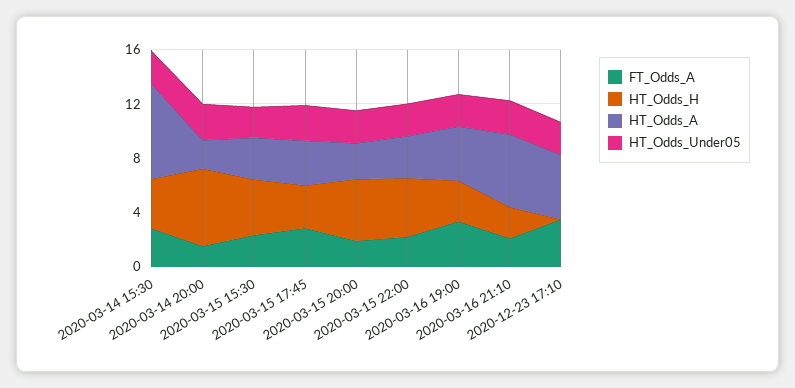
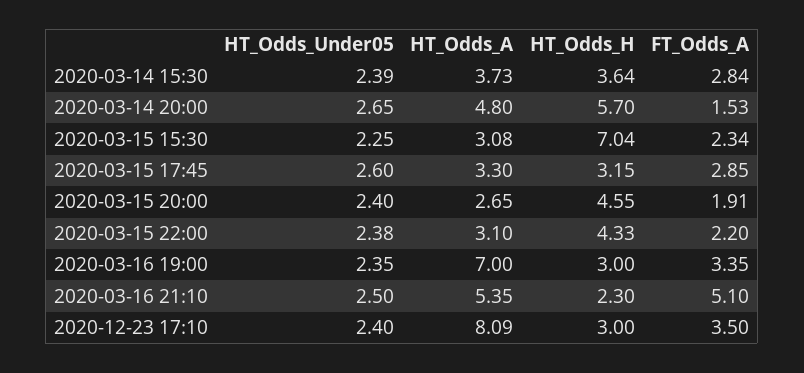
  {
    "FT_Odds_A": {
      "2020-03-14 15:30": 2.84,
      "2020-03-14 20:00": 1.53,
      "2020-03-15 15:30": 2.34,
      "2020-03-15 17:45": 2.85,
      "2020-03-15 20:00": 1.91,
      "2020-03-15 22:00": 2.2,
      "2020-03-16 19:00": 3.35,
-     "2020-03-16 21:10": 2,
+     "2020-03-16 21:10": 5.1,
      "2020-12-23 17:10": 3.5
    },
    "HT_Odds_H": {
      "2020-03-14 15:30": 3.64,
      "2020-03-14 20:00": 5.7,
-     "2020-03-15 15:30": 4,
+     "2020-03-15 15:30": 7.04,
      "2020-03-15 17:45": 3.15,
      "2020-03-15 20:00": 4.55,
      "2020-03-15 22:00": 4.33,
      "2020-03-16 19:00": 3,
      "2020-03-16 21:10": 2.3,
-     "2020-12-23 17:10": 0
+     "2020-12-23 17:10": 3
    },
    "HT_Odds_A": {
-     "2020-03-14 15:30": 7,
+     "2020-03-14 15:30": 3.73,
-     "2020-03-14 20:00": 2,
+     "2020-03-14 20:00": 4.8,
      "2020-03-15 15:30": 3.08,
      "2020-03-15 17:45": 3.3,
      "2020-03-15 20:00": 2.65,
      "2020-03-15 22:00": 3.1,
-     "2020-03-16 19:00": 4,
+     "2020-03-16 19:00": 7,
      "2020-03-16 21:10": 5.35,
-     "2020-12-23 17:10": 5
+     "2020-12-23 17:10": 8.09
    },
    "HT_Odds_Under05": {
      "2020-03-14 15:30": 2.39,
      "2020-03-14 20:00": 2.65,
      "2020-03-15 15:30": 2.25,
      "2020-03-15 17:45": 2.6,
      "2020-03-15 20:00": 2.4,
      "2020-03-15 22:00": 2.38,
      "2020-03-16 19:00": 2.35,
      "2020-03-16 21:10": 2.5,
      "2020-12-23 17:10": 2.4
    }
  }

